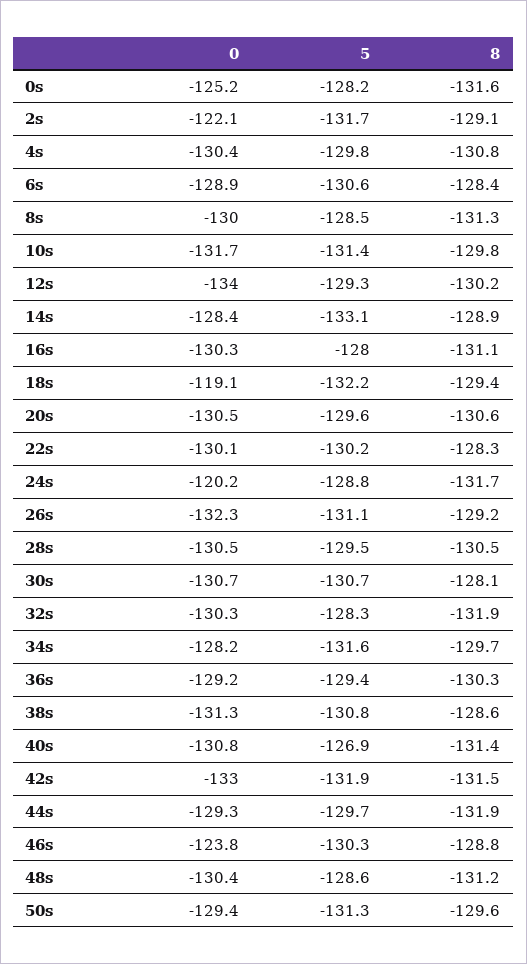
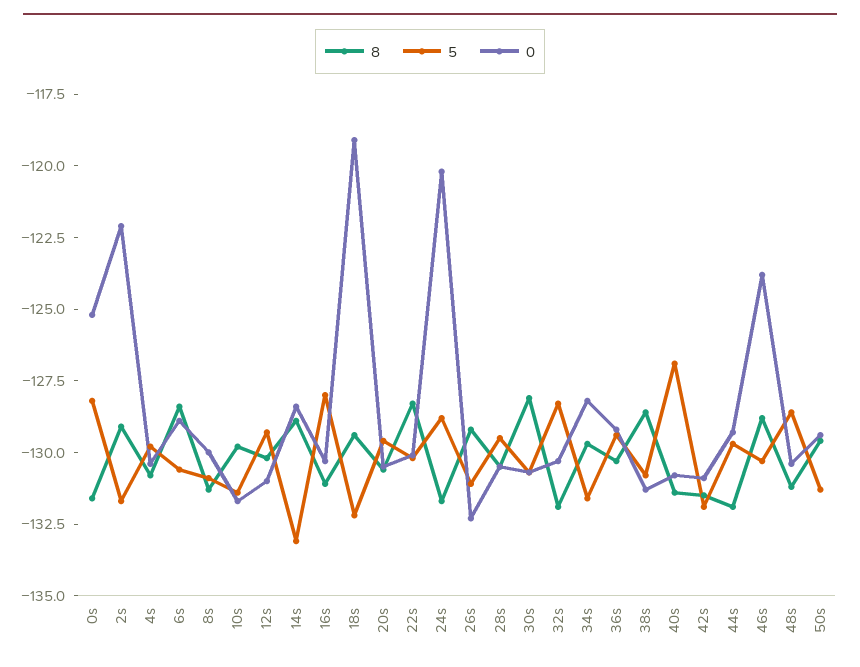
  {
    "0": {
      "0s": -125.2,
      "2s": -122.1,
      "4s": -130.4,
      "6s": -128.9,
      "8s": -130,
      "10s": -131.7,
-     "12s": -134,
+     "12s": -131,
      "14s": -128.4,
      "16s": -130.3,
      "18s": -119.1,
      "20s": -130.5,
      "22s": -130.1,
      "24s": -120.2,
      "26s": -132.3,
      "28s": -130.5,
      "30s": -130.7,
      "32s": -130.3,
      "34s": -128.2,
      "36s": -129.2,
      "38s": -131.3,
      "40s": -130.8,
-     "42s": -133,
+     "42s": -131,
      "44s": -129.3,
      "46s": -123.8,
      "48s": -130.4,
      "50s": -129.4
    },
    "5": {
      "0s": -128.2,
      "2s": -131.7,
      "4s": -129.8,
      "6s": -130.6,
-     "8s": -128.5,
+     "8s": -131,
      "10s": -131.4,
      "12s": -129.3,
      "14s": -133.1,
      "16s": -128,
      "18s": -132.2,
      "20s": -129.6,
      "22s": -130.2,
      "24s": -128.8,
      "26s": -131.1,
      "28s": -129.5,
      "30s": -130.7,
      "32s": -128.3,
      "34s": -131.6,
      "36s": -129.4,
      "38s": -130.8,
      "40s": -126.9,
      "42s": -131.9,
      "44s": -129.7,
      "46s": -130.3,
      "48s": -128.6,
      "50s": -131.3
    },
    "8": {
      "0s": -131.6,
      "2s": -129.1,
      "4s": -130.8,
      "6s": -128.4,
      "8s": -131.3,
      "10s": -129.8,
      "12s": -130.2,
      "14s": -128.9,
      "16s": -131.1,
      "18s": -129.4,
      "20s": -130.6,
      "22s": -128.3,
      "24s": -131.7,
      "26s": -129.2,
      "28s": -130.5,
      "30s": -128.1,
      "32s": -131.9,
      "34s": -129.7,
      "36s": -130.3,
      "38s": -128.6,
      "40s": -131.4,
      "42s": -131.5,
      "44s": -131.9,
      "46s": -128.8,
      "48s": -131.2,
      "50s": -129.6
    }
  }

